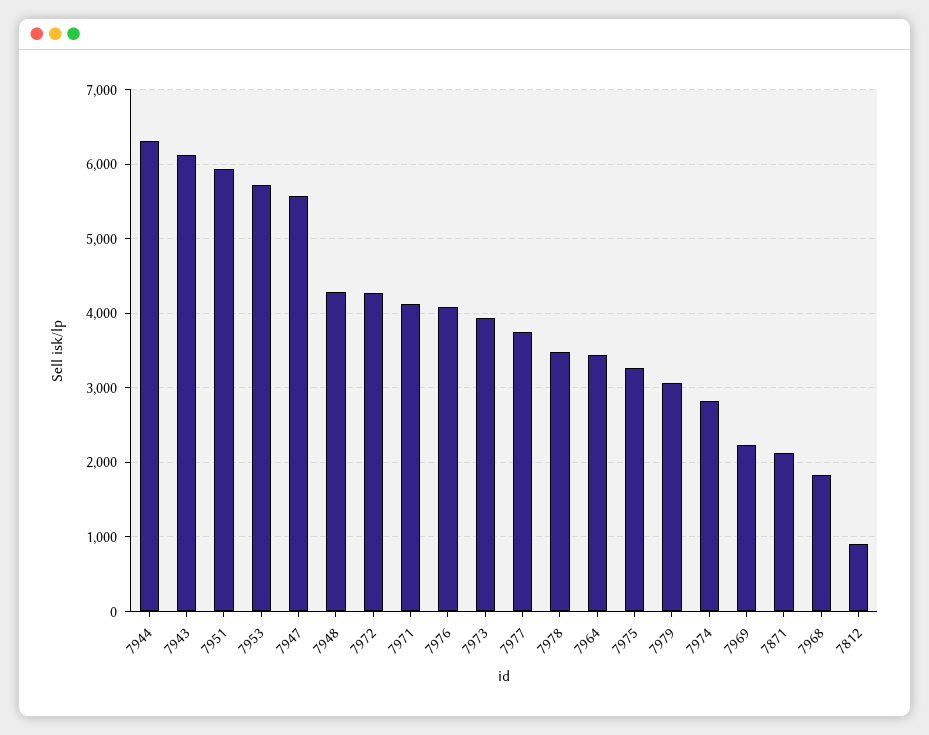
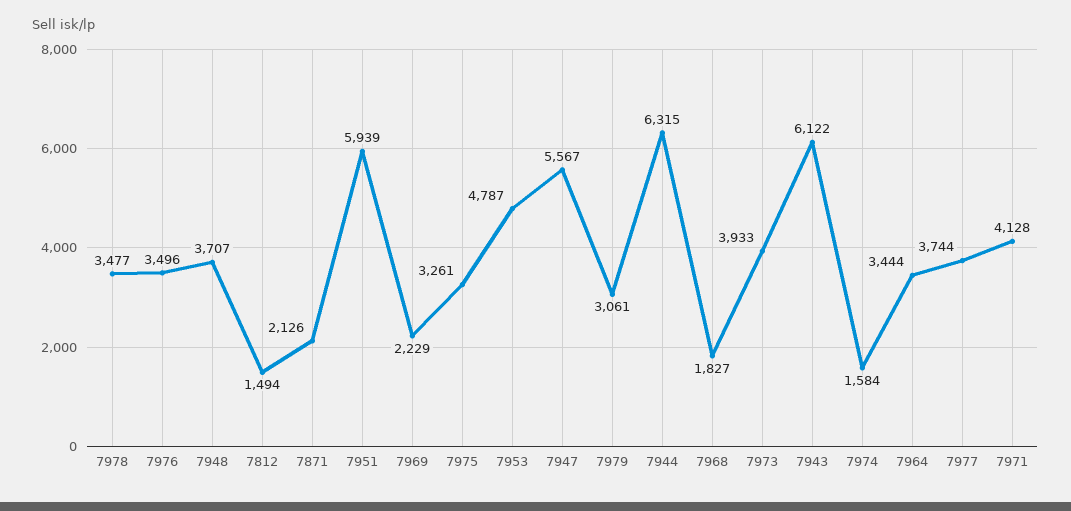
  {
    "7944": 6315,
    "7943": 6122,
    "7951": 5939,
-   "7953": 5700,
+   "7953": 4787,
    "7947": 5567,
-   "7948": 4300,
+   "7948": 3707,
-   "7972": 4300,
    "7971": 4128,
-   "7976": 4100,
+   "7976": 3496,
    "7973": 3933,
    "7977": 3744,
    "7978": 3477,
    "7964": 3444,
    "7975": 3261,
    "7979": 3061,
-   "7974": 2800,
+   "7974": 1584,
    "7969": 2229,
    "7871": 2126,
    "7968": 1827,
-   "7812": 900
+   "7812": 1494
  }

